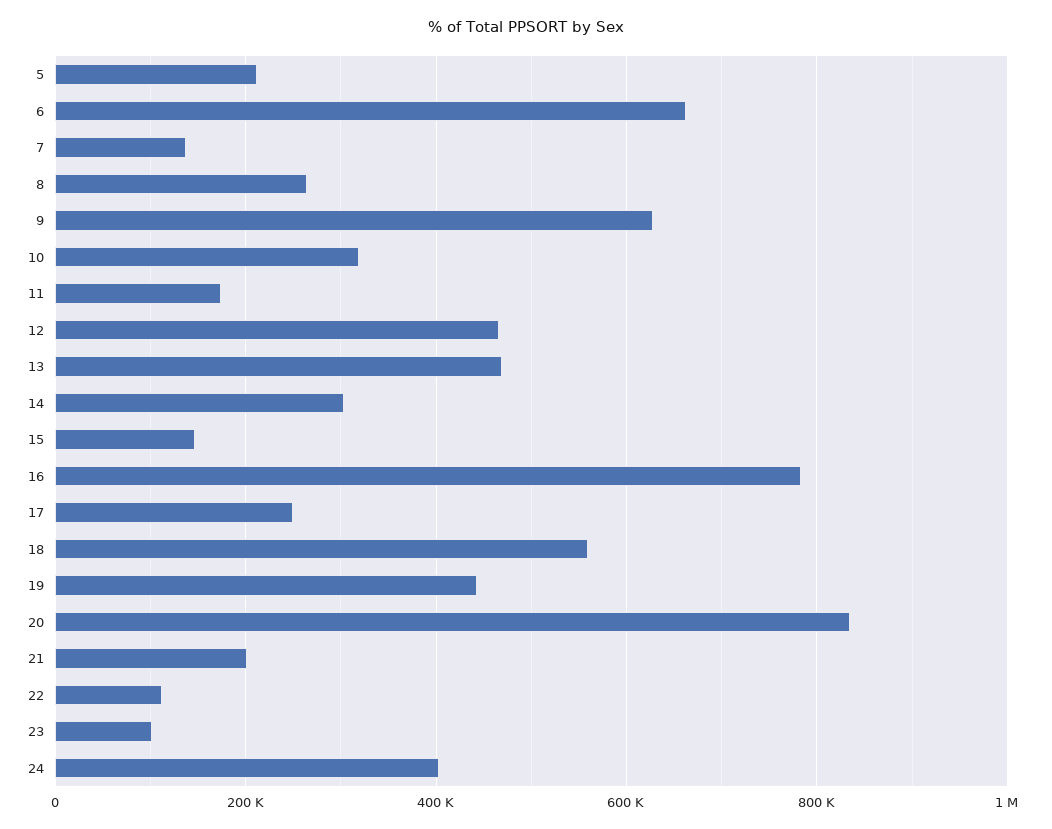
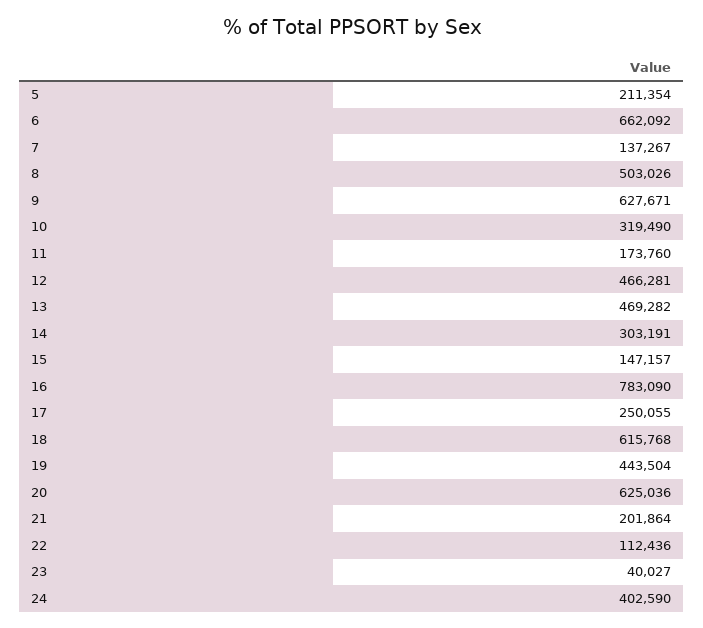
  {
    "5": 211354,
    "6": 662092,
    "7": 137267,
-   "8": 260000,
+   "8": 503026,
    "9": 627671,
    "10": 319490,
    "11": 173760,
    "12": 466281,
    "13": 469282,
    "14": 303191,
    "15": 147157,
    "16": 783090,
    "17": 250055,
-   "18": 560000,
+   "18": 615768,
    "19": 443504,
-   "20": 840000,
+   "20": 625036,
    "21": 201864,
    "22": 112436,
-   "23": 100000,
+   "23": 40027,
    "24": 402590
  }

